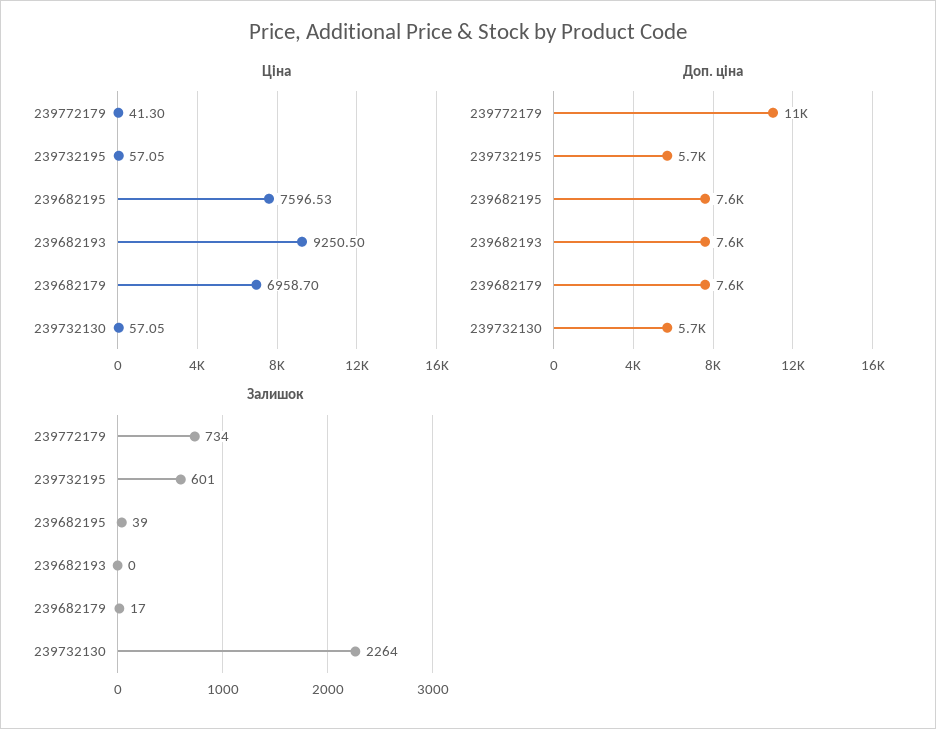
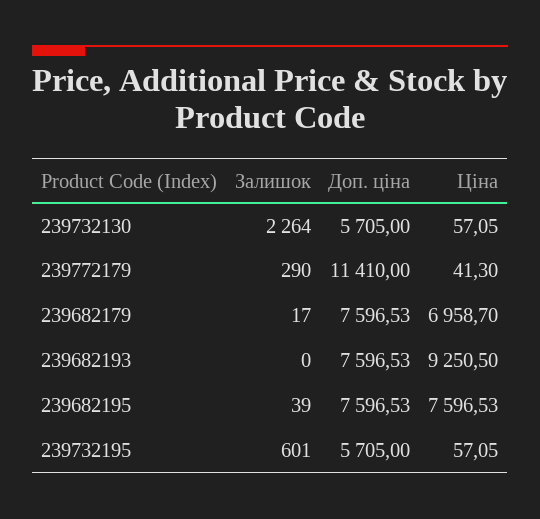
  {
    "Ціна": {
      "239772179": 41.3,
      "239732195": 57.05,
      "239682195": 7596.53,
      "239682193": 9250.5,
      "239682179": 6958.7,
      "239732130": 57.05
    },
    "Доп. ціна": {
      "239772179": 11410,
      "239732195": 5705,
      "239682195": 7596.53,
      "239682193": 7596.53,
      "239682179": 7596.53,
      "239732130": 5705
    },
    "Залишок": {
-     "239772179": 734,
+     "239772179": 290,
      "239732195": 601,
      "239682195": 39,
      "239682193": 0,
      "239682179": 17,
      "239732130": 2264
    }
  }

